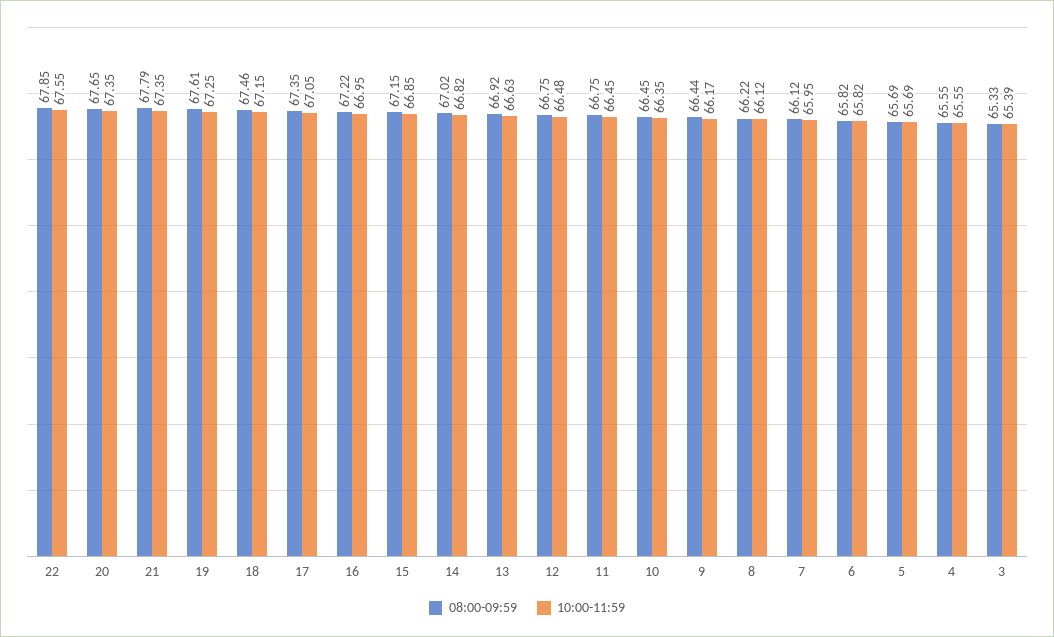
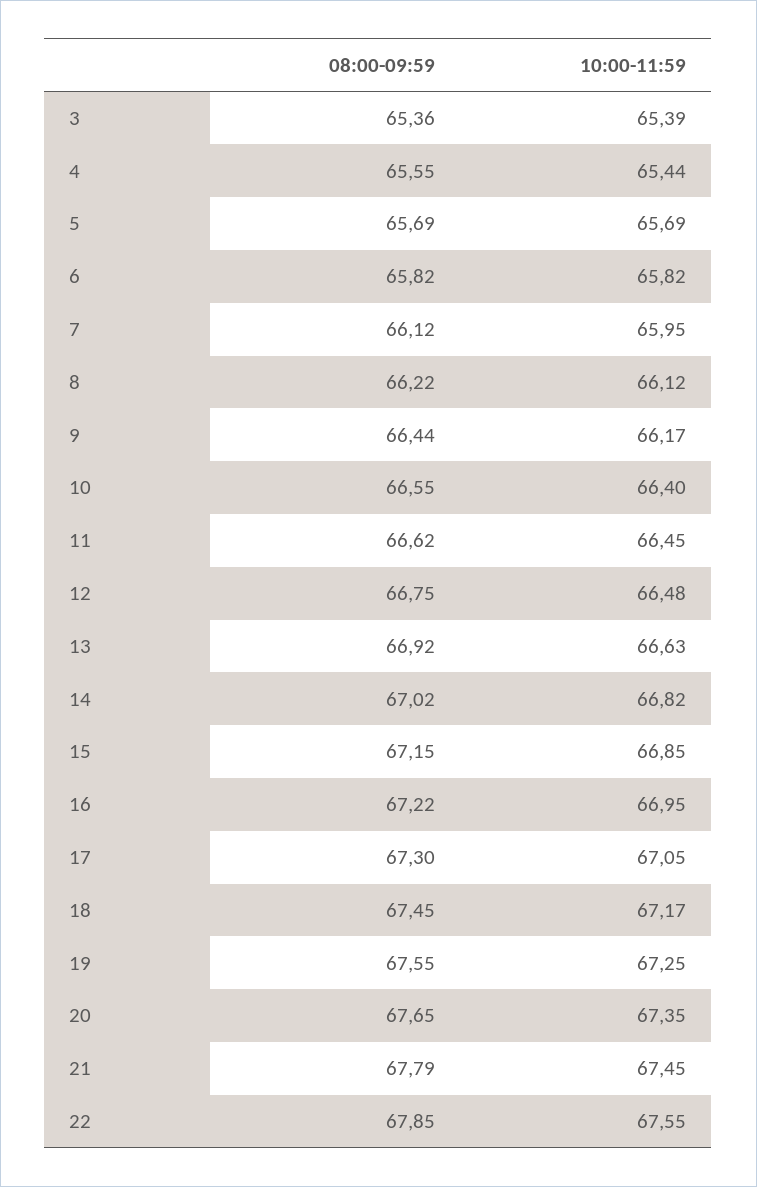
  {
    "08:00-09:59": {
      "22": 67.85,
      "20": 67.65,
      "21": 67.79,
-     "19": 67.61,
+     "19": 67.55,
-     "18": 67.46,
+     "18": 67.45,
-     "17": 67.35,
+     "17": 67.3,
      "16": 67.22,
      "15": 67.15,
      "14": 67.02,
      "13": 66.92,
      "12": 66.75,
-     "11": 66.75,
+     "11": 66.62,
-     "10": 66.45,
+     "10": 66.55,
      "9": 66.44,
      "8": 66.22,
      "7": 66.12,
      "6": 65.82,
      "5": 65.69,
      "4": 65.55,
-     "3": 65.33
+     "3": 65.36
    },
    "10:00-11:59": {
      "22": 67.55,
      "20": 67.35,
-     "21": 67.35,
+     "21": 67.45,
      "19": 67.25,
-     "18": 67.15,
+     "18": 67.17,
      "17": 67.05,
      "16": 66.95,
      "15": 66.85,
      "14": 66.82,
      "13": 66.63,
      "12": 66.48,
      "11": 66.45,
-     "10": 66.35,
+     "10": 66.4,
      "9": 66.17,
      "8": 66.12,
      "7": 65.95,
      "6": 65.82,
      "5": 65.69,
-     "4": 65.55,
+     "4": 65.44,
      "3": 65.39
    }
  }

